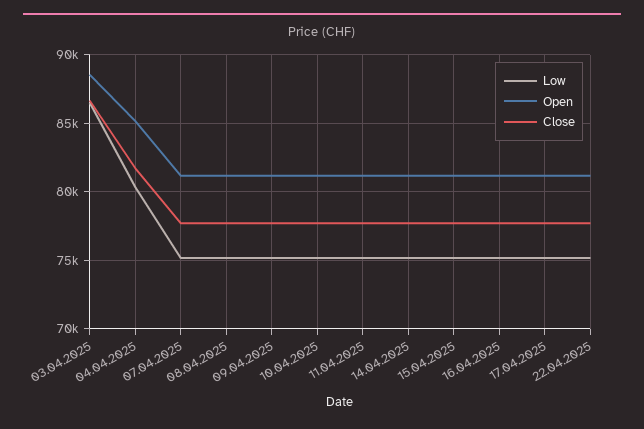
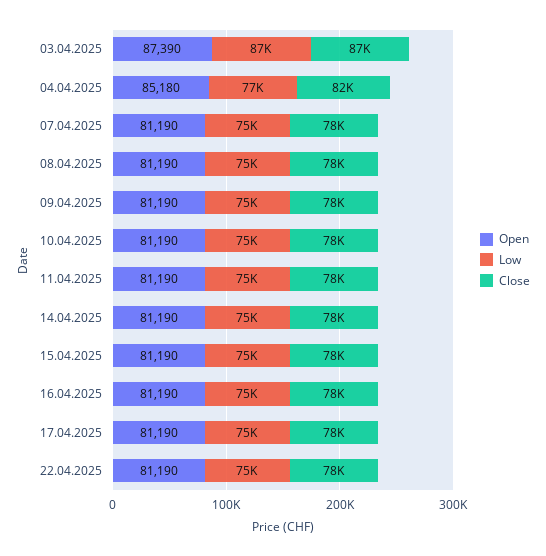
  {
    "Low": {
      "03.04.2025": 87000,
-     "04.04.2025": 80500,
+     "04.04.2025": 77000,
      "07.04.2025": 75000,
      "08.04.2025": 75000,
      "09.04.2025": 75000,
      "10.04.2025": 75000,
      "11.04.2025": 75000,
      "14.04.2025": 75000,
      "15.04.2025": 75000,
      "16.04.2025": 75000,
      "17.04.2025": 75000,
      "22.04.2025": 75000
    },
    "Open": {
-     "03.04.2025": 88500,
+     "03.04.2025": 87390,
      "04.04.2025": 85180,
      "07.04.2025": 81190,
      "08.04.2025": 81190,
      "09.04.2025": 81190,
      "10.04.2025": 81190,
      "11.04.2025": 81190,
      "14.04.2025": 81190,
      "15.04.2025": 81190,
      "16.04.2025": 81190,
      "17.04.2025": 81190,
      "22.04.2025": 81190
    },
    "Close": {
      "03.04.2025": 87000,
      "04.04.2025": 82000,
      "07.04.2025": 78000,
      "08.04.2025": 78000,
      "09.04.2025": 78000,
      "10.04.2025": 78000,
      "11.04.2025": 78000,
      "14.04.2025": 78000,
      "15.04.2025": 78000,
      "16.04.2025": 78000,
      "17.04.2025": 78000,
      "22.04.2025": 78000
    }
  }

